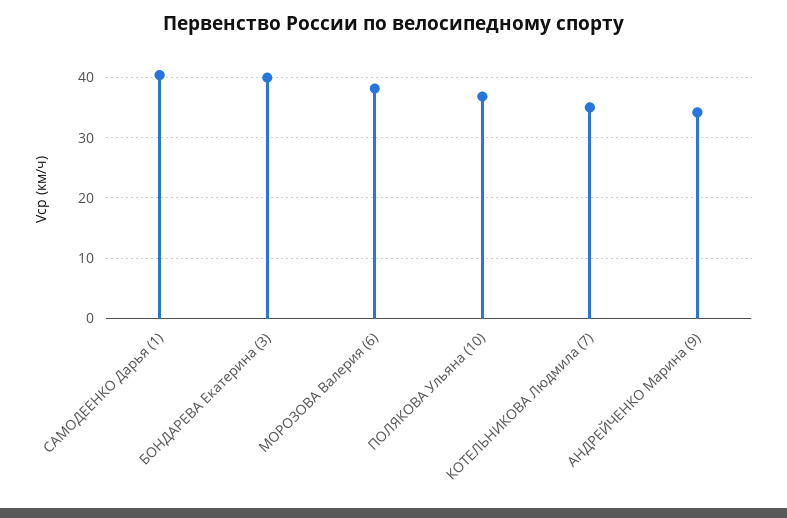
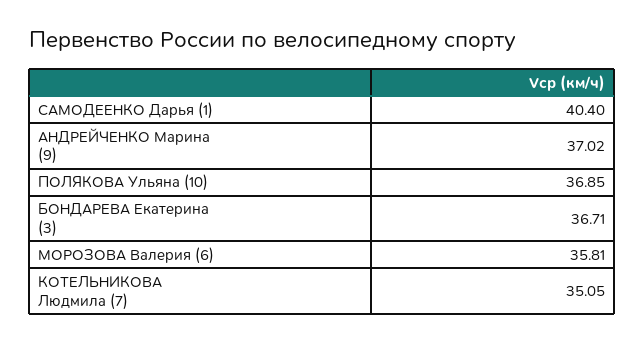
  {
    "САМОДЕЕНКО Дарья (1)": 40.4,
-   "БОНДАРЕВА Екатерина (3)": 40,
+   "БОНДАРЕВА Екатерина (3)": 36.71,
-   "МОРОЗОВА Валерия (6)": 38,
+   "МОРОЗОВА Валерия (6)": 35.81,
    "ПОЛЯКОВА Ульяна (10)": 36.85,
    "КОТЕЛЬНИКОВА Людмила (7)": 35.05,
-   "АНДРЕЙЧЕНКО Марина (9)": 34
+   "АНДРЕЙЧЕНКО Марина (9)": 37.02
  }

